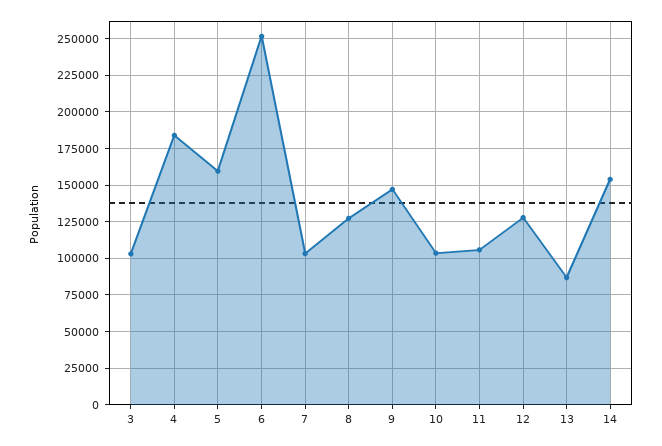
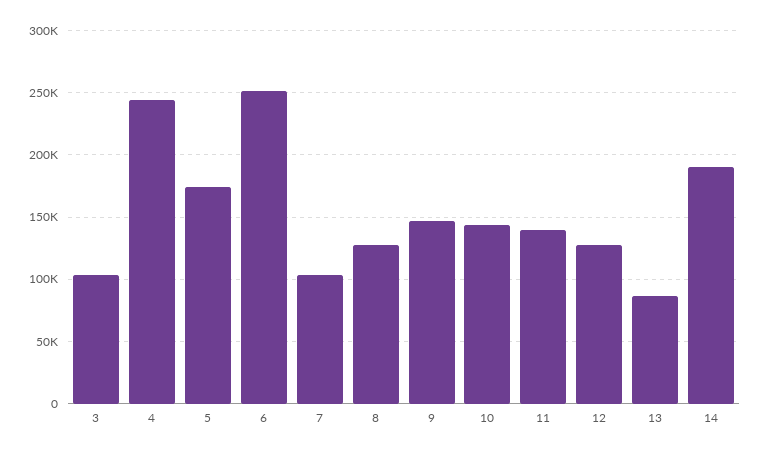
  {
    "3": 105000,
-   "4": 185000,
+   "4": 245000,
-   "5": 160000,
+   "5": 175000,
    "6": 250000,
    "7": 105000,
    "8": 125000,
    "9": 145000,
-   "10": 105000,
+   "10": 145000,
-   "11": 105000,
+   "11": 140000,
    "12": 130000,
    "13": 85000,
-   "14": 155000
+   "14": 190000
  }

